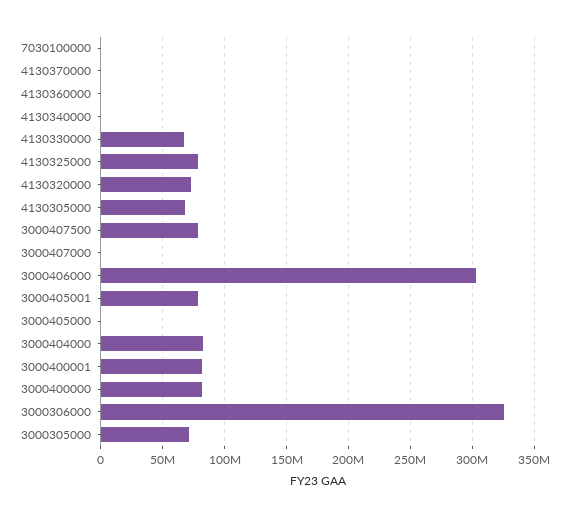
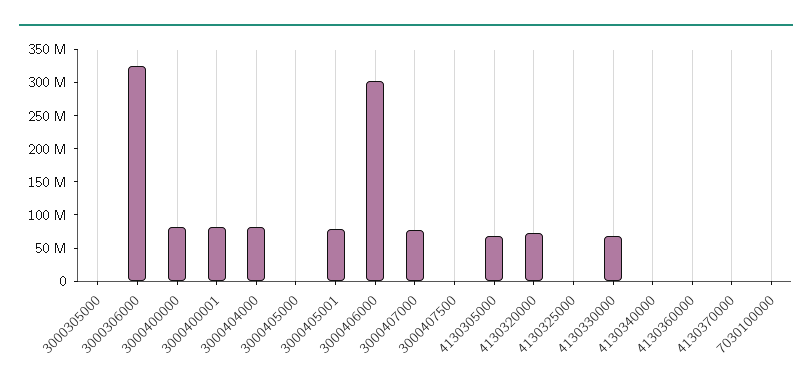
  {
    "7030100000": 0,
    "4130370000": 0,
    "4130360000": 0,
    "4130340000": 0,
    "4130330000": 70000000,
-   "4130325000": 80000000,
+   "4130325000": 0,
    "4130320000": 75000000,
    "4130305000": 70000000,
-   "3000407500": 80000000,
+   "3000407500": 0,
-   "3000407000": 0,
+   "3000407000": 75000000,
    "3000406000": 305000000,
    "3000405001": 80000000,
    "3000405000": 0,
    "3000404000": 80000000,
    "3000400001": 80000000,
    "3000400000": 80000000,
    "3000306000": 325000000,
-   "3000305000": 70000000
+   "3000305000": 0
  }

